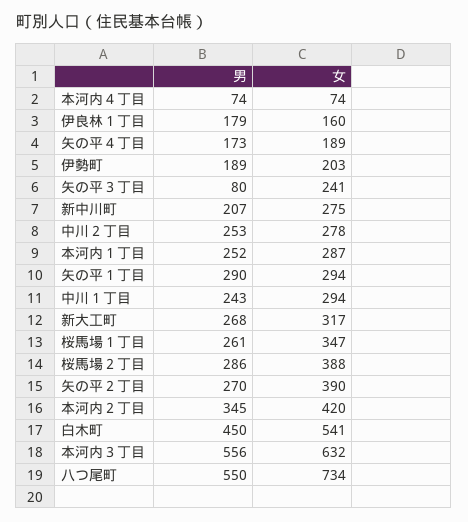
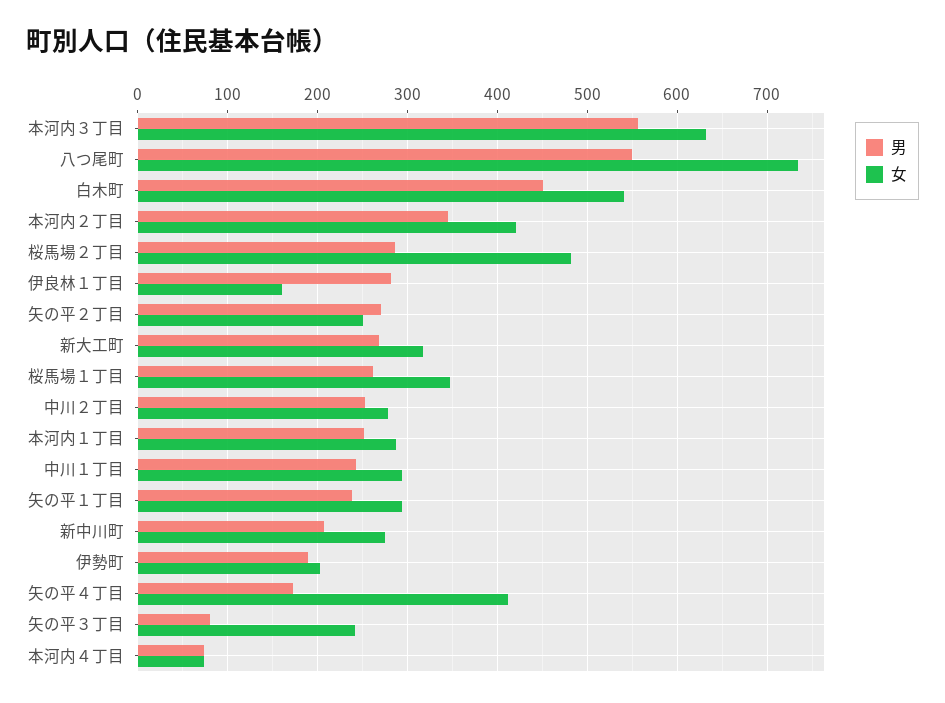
  {
    "男": {
      "本河内４丁目": 74,
-     "伊良林１丁目": 179,
+     "伊良林１丁目": 280,
      "矢の平４丁目": 173,
      "伊勢町": 189,
      "矢の平３丁目": 80,
      "新中川町": 207,
      "中川２丁目": 253,
      "本河内１丁目": 252,
-     "矢の平１丁目": 290,
+     "矢の平１丁目": 240,
      "中川１丁目": 243,
      "新大工町": 268,
      "桜馬場１丁目": 261,
      "桜馬場２丁目": 286,
      "矢の平２丁目": 270,
      "本河内２丁目": 345,
      "白木町": 450,
      "本河内３丁目": 556,
      "八つ尾町": 550
    },
    "女": {
      "本河内４丁目": 74,
      "伊良林１丁目": 160,
-     "矢の平４丁目": 189,
+     "矢の平４丁目": 410,
      "伊勢町": 203,
      "矢の平３丁目": 241,
      "新中川町": 275,
      "中川２丁目": 278,
      "本河内１丁目": 287,
      "矢の平１丁目": 294,
      "中川１丁目": 294,
      "新大工町": 317,
      "桜馬場１丁目": 347,
-     "桜馬場２丁目": 388,
+     "桜馬場２丁目": 480,
-     "矢の平２丁目": 390,
+     "矢の平２丁目": 250,
      "本河内２丁目": 420,
      "白木町": 541,
      "本河内３丁目": 632,
      "八つ尾町": 734
    }
  }

